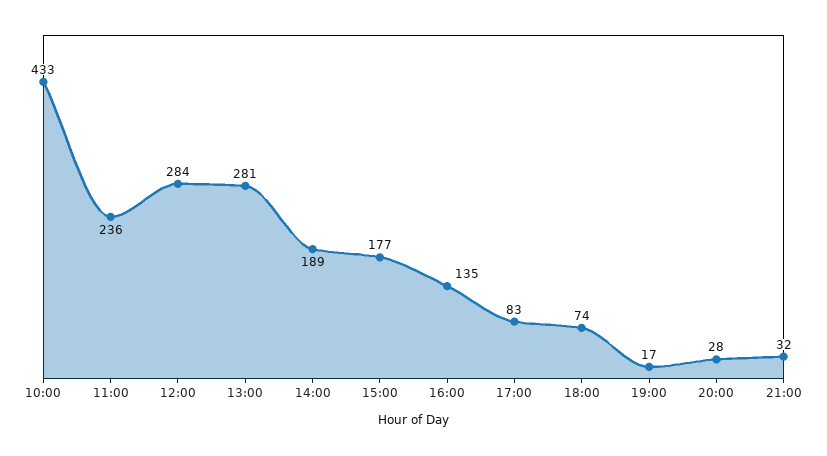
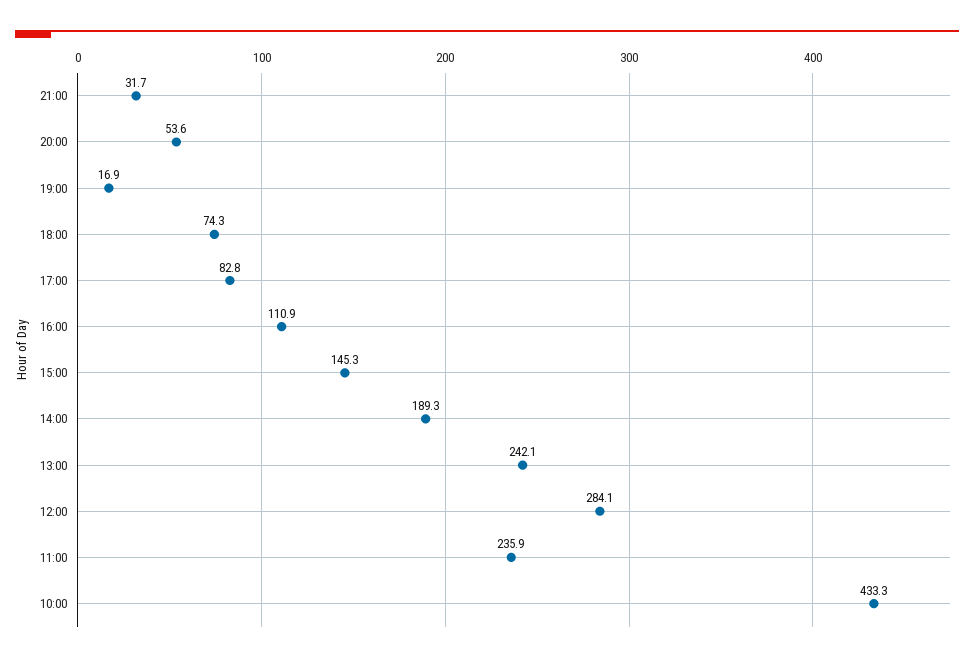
  {
    "10:00": 433.3,
    "11:00": 235.9,
    "12:00": 284.1,
-   "13:00": 281,
+   "13:00": 242.1,
    "14:00": 189.3,
-   "15:00": 177,
+   "15:00": 145.3,
-   "16:00": 135,
+   "16:00": 110.9,
    "17:00": 82.8,
    "18:00": 74.3,
    "19:00": 16.9,
-   "20:00": 28,
+   "20:00": 53.6,
    "21:00": 31.7
  }

